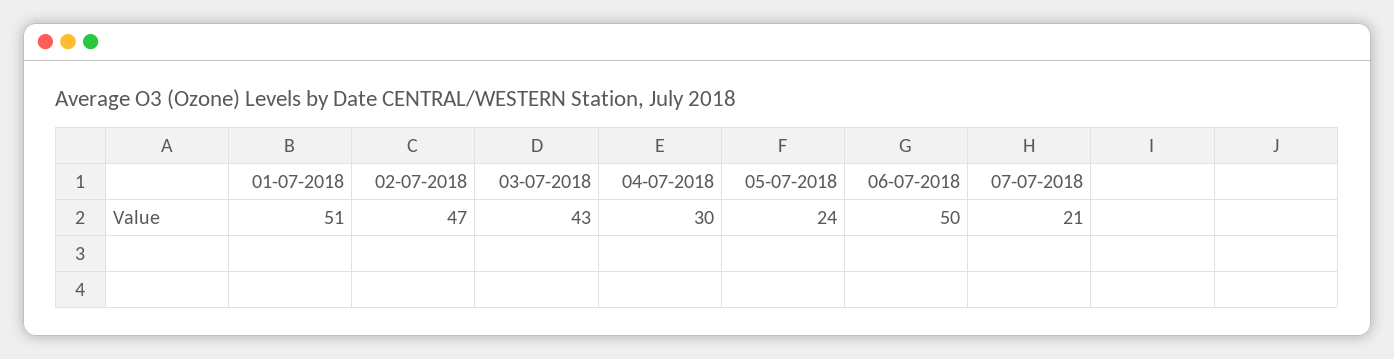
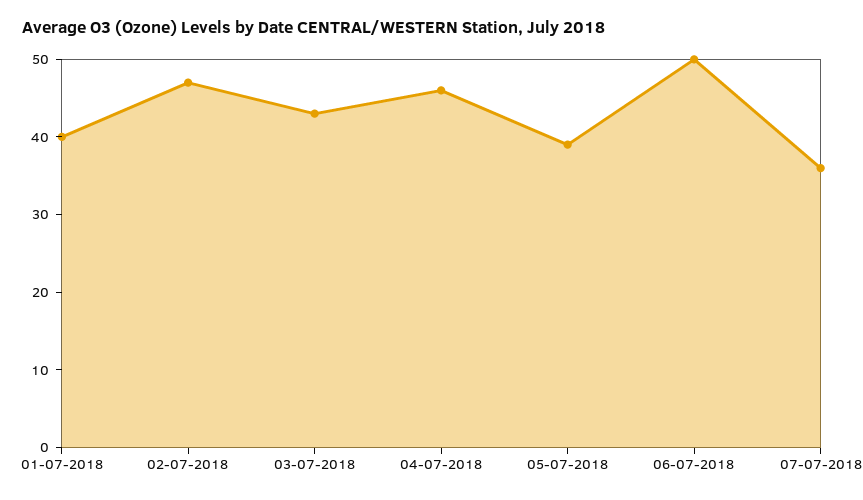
  {
-   "01-07-2018": 51,
+   "01-07-2018": 40,
    "02-07-2018": 47,
    "03-07-2018": 43,
-   "04-07-2018": 30,
+   "04-07-2018": 45,
-   "05-07-2018": 24,
+   "05-07-2018": 40,
    "06-07-2018": 50,
-   "07-07-2018": 21
+   "07-07-2018": 35
  }

